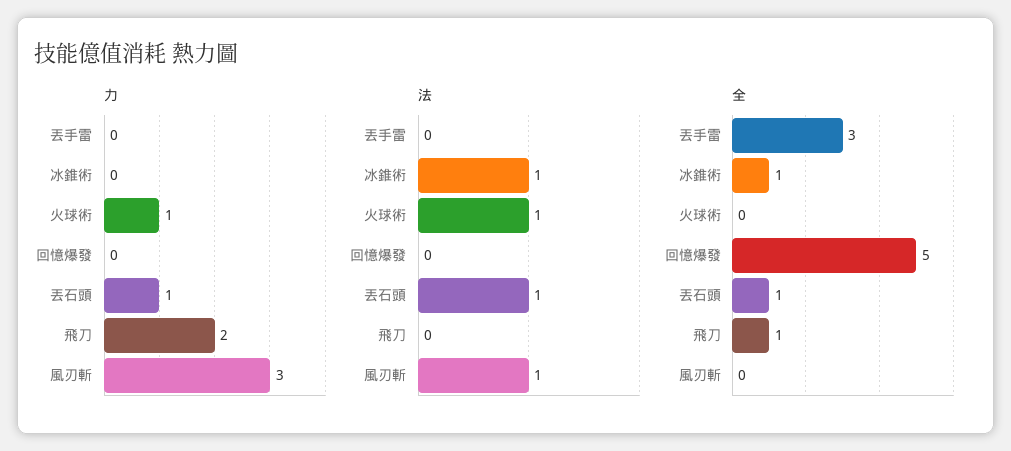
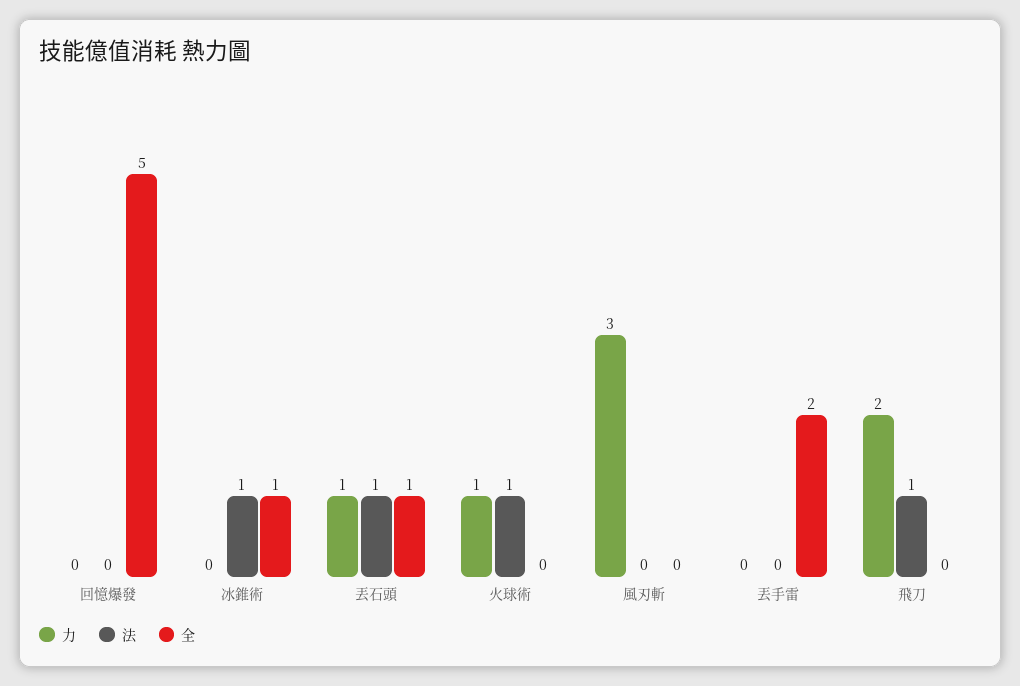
  {
    "力": {
      "丟手雷": 0,
      "冰錐術": 0,
      "火球術": 1,
      "回憶爆發": 0,
      "丟石頭": 1,
      "飛刀": 2,
      "風刃斬": 3
    },
    "法": {
      "丟手雷": 0,
      "冰錐術": 1,
      "火球術": 1,
      "回憶爆發": 0,
      "丟石頭": 1,
-     "飛刀": 0,
+     "飛刀": 1,
-     "風刃斬": 1
+     "風刃斬": 0
    },
    "全": {
-     "丟手雷": 3,
+     "丟手雷": 2,
      "冰錐術": 1,
      "火球術": 0,
      "回憶爆發": 5,
      "丟石頭": 1,
-     "飛刀": 1,
+     "飛刀": 0,
      "風刃斬": 0
    }
  }

